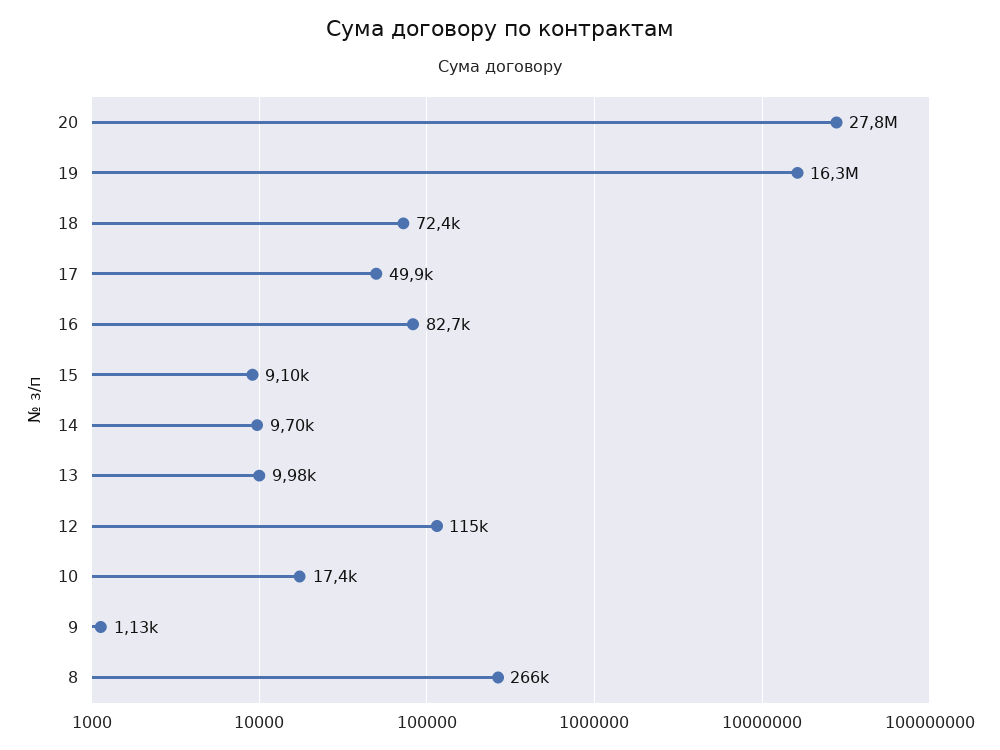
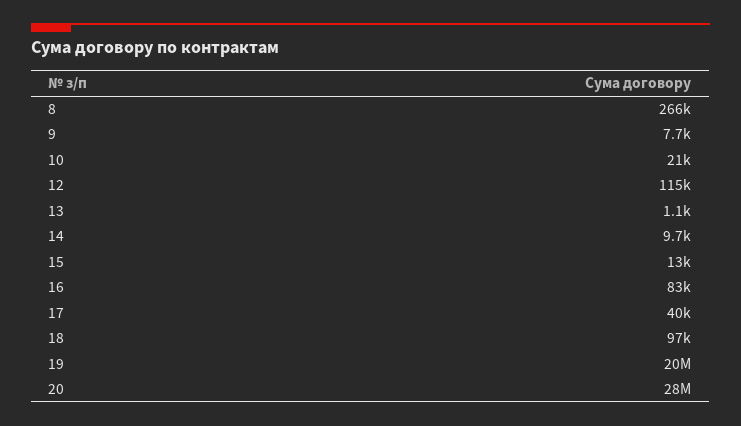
  {
    "20": 27800000,
-   "19": 16300000,
+   "19": 20000000,
-   "18": 72400,
+   "18": 97000,
-   "17": 49900,
+   "17": 40000,
    "16": 82700,
-   "15": 9100,
+   "15": 13000,
    "14": 9700,
-   "13": 9980,
+   "13": 1100,
    "12": 115000,
-   "10": 17400,
+   "10": 21000,
-   "9": 1130,
+   "9": 7700,
    "8": 266000
  }

